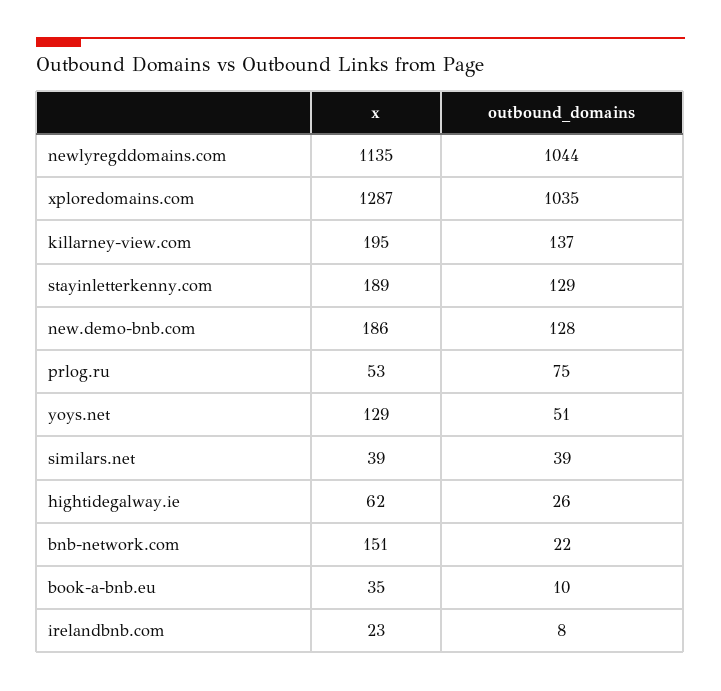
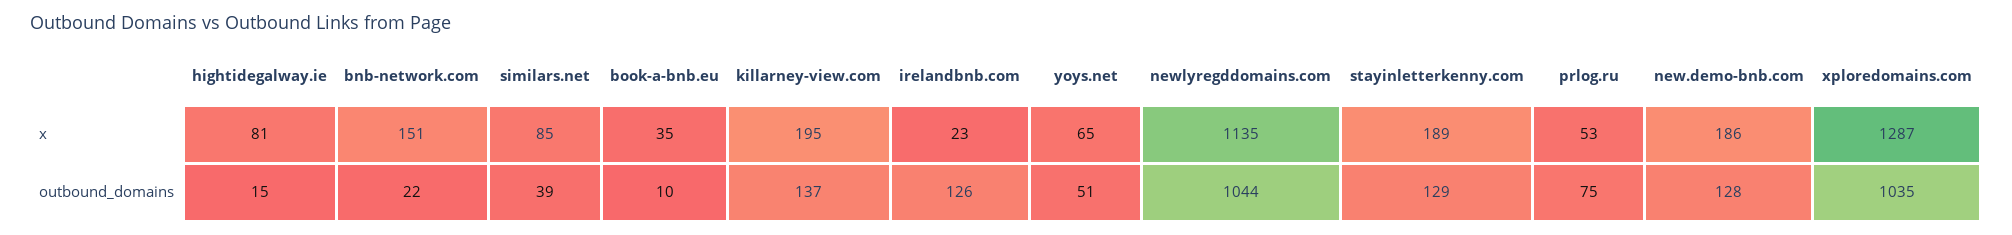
  {
    "x": {
      "newlyregddomains.com": 1135,
      "xploredomains.com": 1287,
      "killarney-view.com": 195,
      "stayinletterkenny.com": 189,
      "new.demo-bnb.com": 186,
      "prlog.ru": 53,
-     "yoys.net": 129,
+     "yoys.net": 65,
-     "similars.net": 39,
+     "similars.net": 85,
-     "hightidegalway.ie": 62,
+     "hightidegalway.ie": 81,
      "bnb-network.com": 151,
      "book-a-bnb.eu": 35,
      "irelandbnb.com": 23
    },
    "outbound_domains": {
      "newlyregddomains.com": 1044,
      "xploredomains.com": 1035,
      "killarney-view.com": 137,
      "stayinletterkenny.com": 129,
      "new.demo-bnb.com": 128,
      "prlog.ru": 75,
      "yoys.net": 51,
      "similars.net": 39,
-     "hightidegalway.ie": 26,
+     "hightidegalway.ie": 15,
      "bnb-network.com": 22,
      "book-a-bnb.eu": 10,
-     "irelandbnb.com": 8
+     "irelandbnb.com": 126
    }
  }

